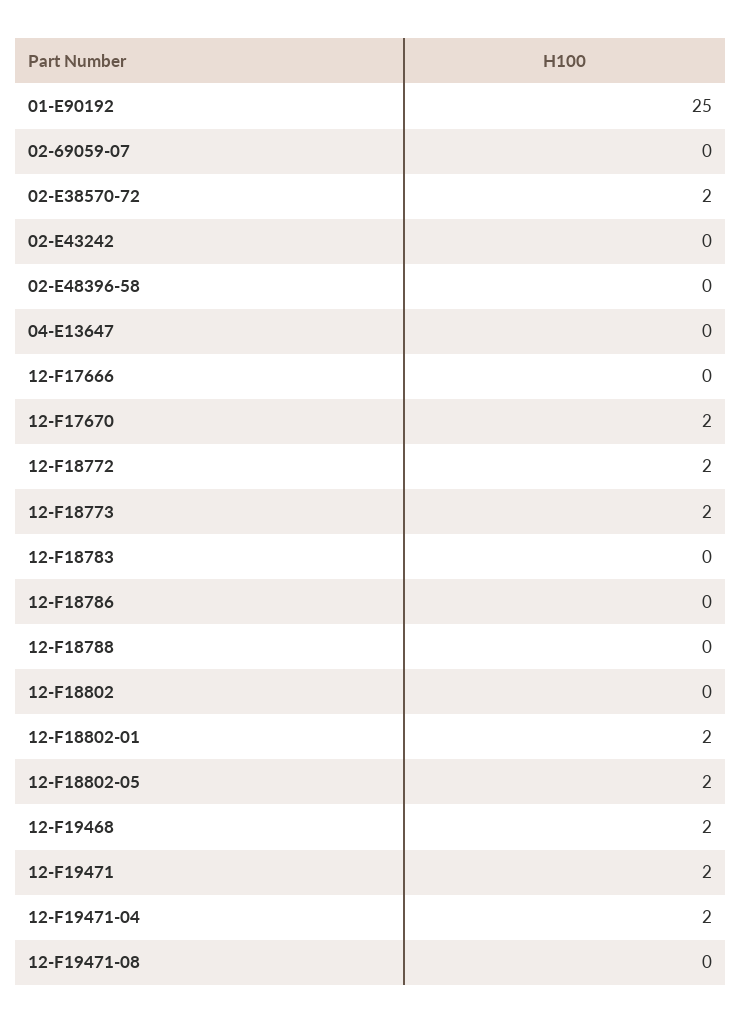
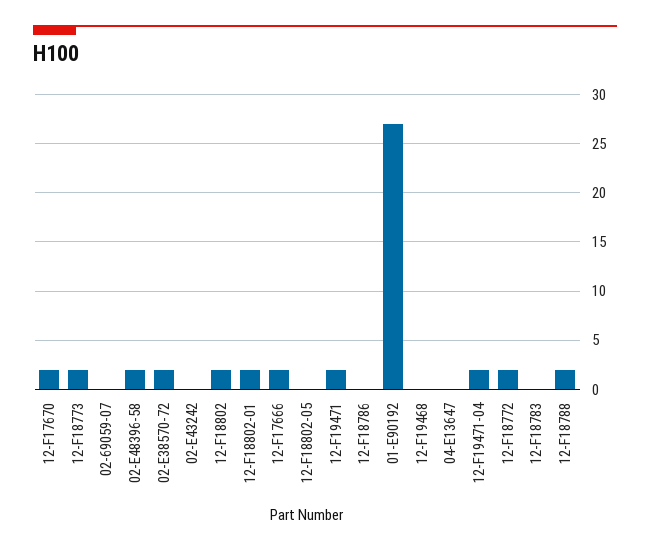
  {
-   "01-E90192": 25,
+   "01-E90192": 27,
    "02-69059-07": 0,
    "02-E38570-72": 2,
    "02-E43242": 0,
-   "02-E48396-58": 0,
+   "02-E48396-58": 2,
    "04-E13647": 0,
-   "12-F17666": 0,
+   "12-F17666": 2,
    "12-F17670": 2,
    "12-F18772": 2,
    "12-F18773": 2,
    "12-F18783": 0,
    "12-F18786": 0,
-   "12-F18788": 0,
+   "12-F18788": 2,
-   "12-F18802": 0,
+   "12-F18802": 2,
    "12-F18802-01": 2,
-   "12-F18802-05": 2,
+   "12-F18802-05": 0,
-   "12-F19468": 2,
+   "12-F19468": 0,
    "12-F19471": 2,
-   "12-F19471-04": 2,
+   "12-F19471-04": 2
-   "12-F19471-08": 0
  }

